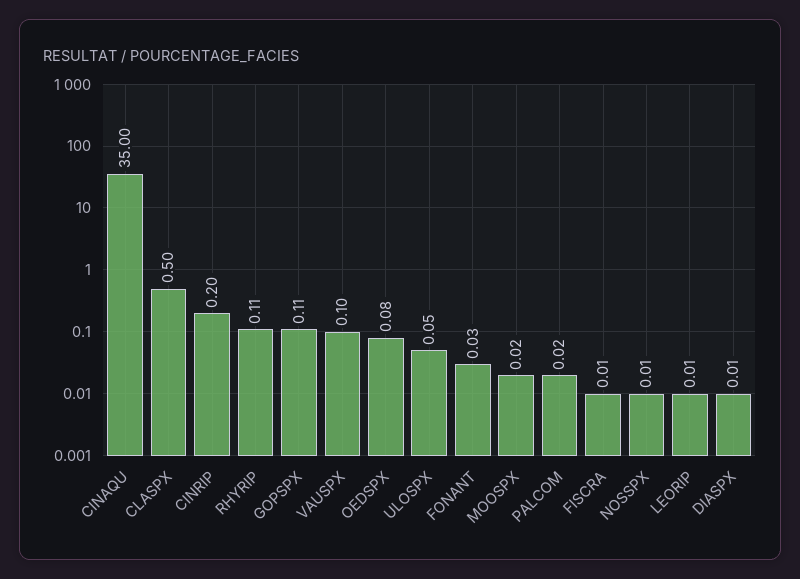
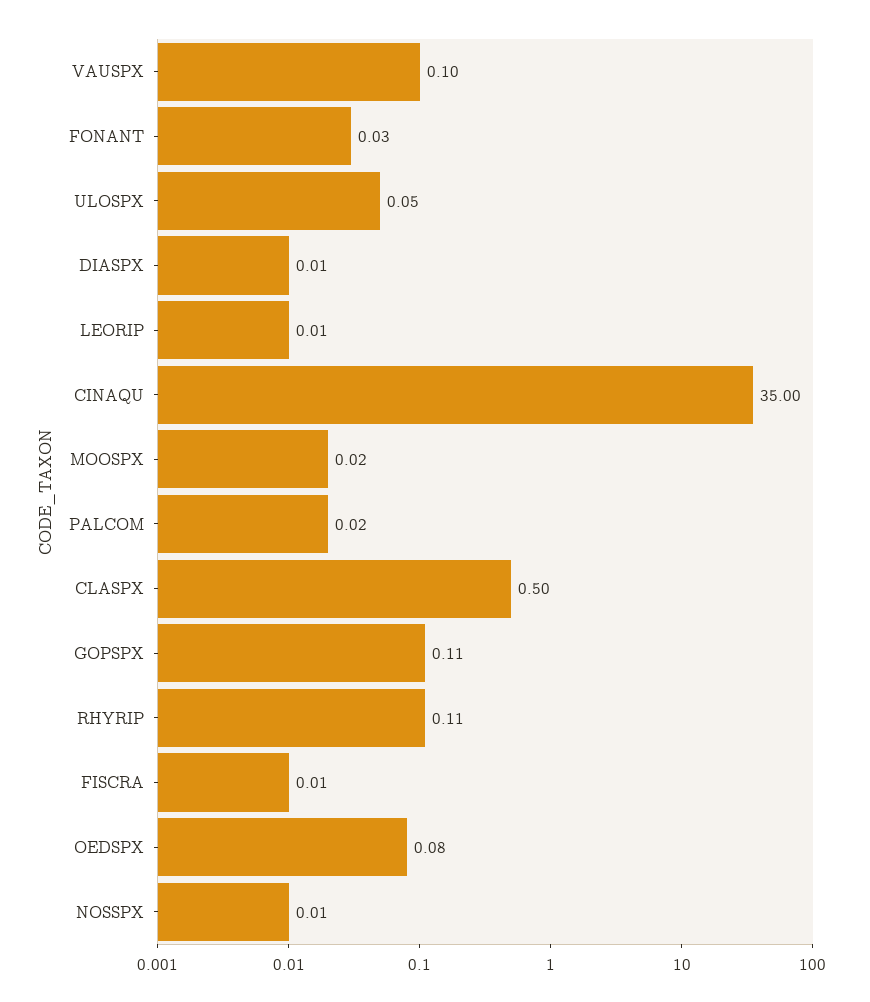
  {
    "CINAQU": 35,
    "CLASPX": 0.5,
-   "CINRIP": 0.2,
    "RHYRIP": 0.11,
    "GOPSPX": 0.11,
    "VAUSPX": 0.1,
    "OEDSPX": 0.08,
    "ULOSPX": 0.05,
    "FONANT": 0.03,
    "MOOSPX": 0.02,
    "PALCOM": 0.02,
    "FISCRA": 0.01,
    "NOSSPX": 0.01,
    "LEORIP": 0.01,
    "DIASPX": 0.01
  }

